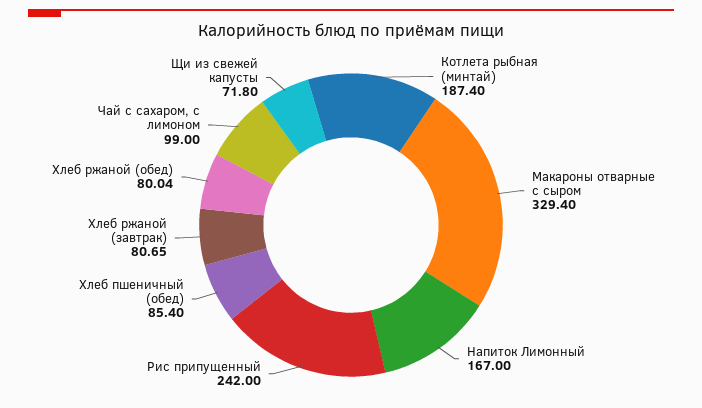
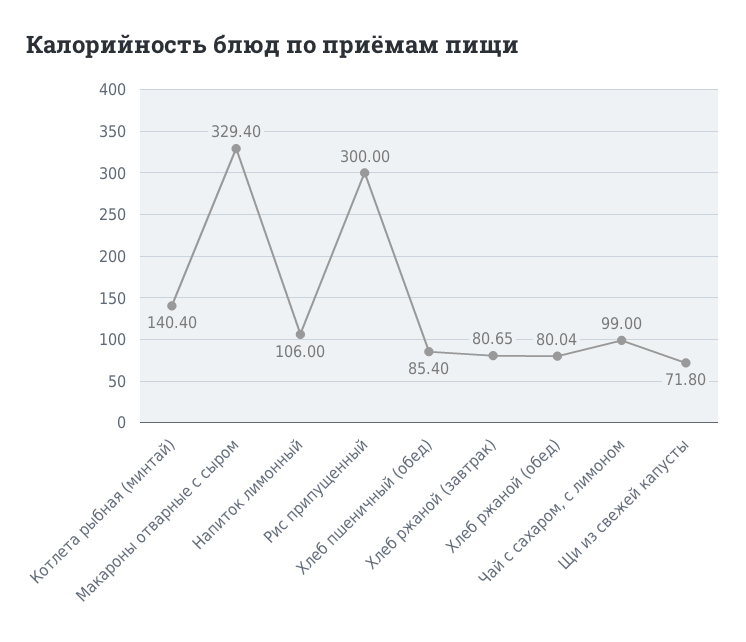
  {
-   "Котлета рыбная (минтай)": 187.4,
+   "Котлета рыбная (минтай)": 140.4,
    "Макароны отварные с сыром": 329.4,
-   "Напиток Лимонный": 167,
+   "Напиток Лимонный": 106,
-   "Рис припущенный": 242,
+   "Рис припущенный": 300,
    "Хлеб пшеничный (обед)": 85.4,
    "Хлеб ржаной (завтрак)": 80.65,
    "Хлеб ржаной (обед)": 80.04,
    "Чай с сахаром, с лимоном": 99,
    "Щи из свежей капусты": 71.8
  }

